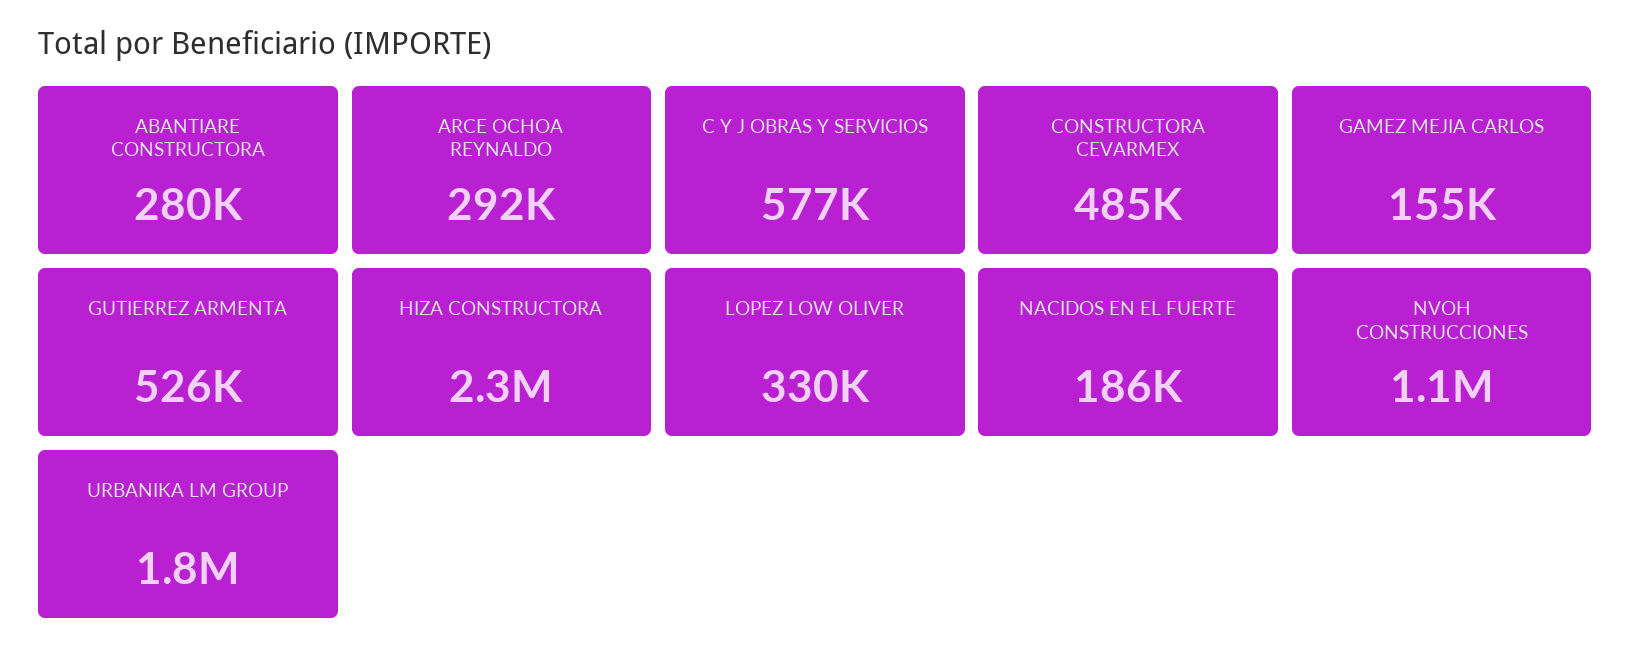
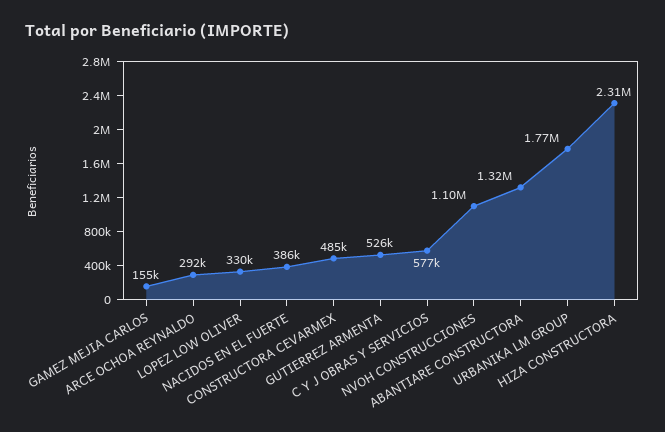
  {
-   "ABANTIARE CONSTRUCTORA": 280000,
+   "ABANTIARE CONSTRUCTORA": 1320000,
    "ARCE OCHOA REYNALDO": 292000,
    "C Y J OBRAS Y SERVICIOS": 577000,
    "CONSTRUCTORA CEVARMEX": 485000,
    "GAMEZ MEJIA CARLOS": 155000,
    "GUTIERREZ ARMENTA": 526000,
    "HIZA CONSTRUCTORA": 2310000,
    "LOPEZ LOW OLIVER": 330000,
-   "NACIDOS EN EL FUERTE": 186000,
+   "NACIDOS EN EL FUERTE": 386000,
    "NVOH CONSTRUCCIONES": 1100000,
    "URBANIKA LM GROUP": 1770000
  }

